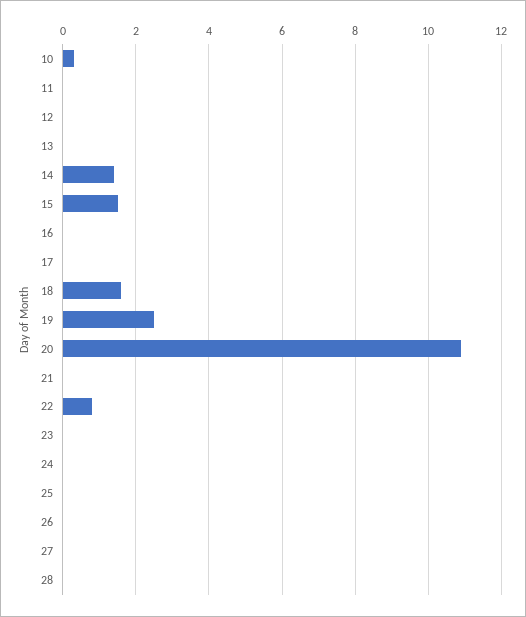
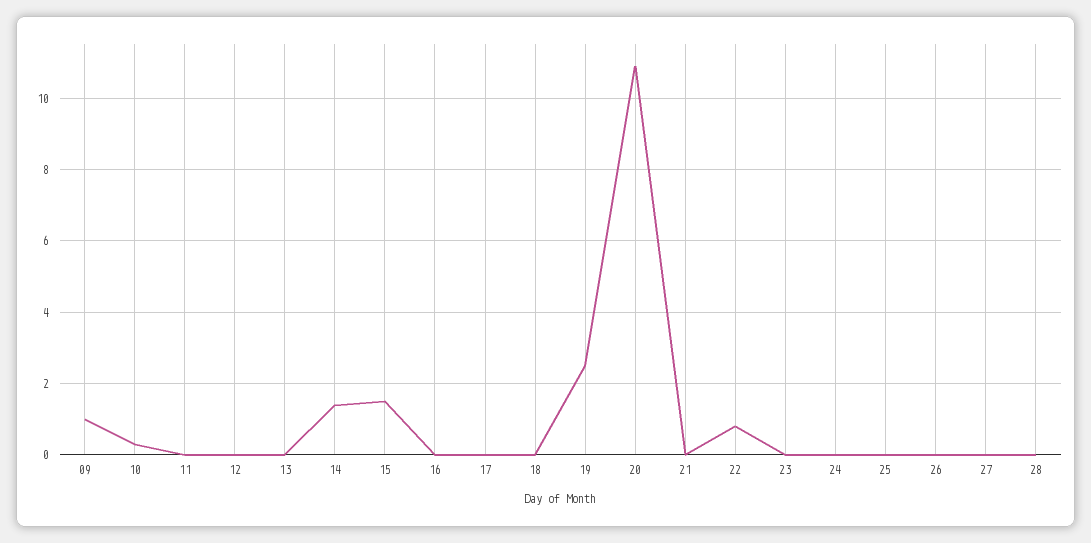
  {
    "10": 0.5,
    "11": 0,
    "12": 0,
    "13": 0,
    "14": 1.5,
    "15": 1.5,
    "16": 0,
    "17": 0,
-   "18": 1.5,
+   "18": 0,
    "19": 2.5,
    "20": 11,
    "21": 0,
    "22": 1,
    "23": 0,
    "24": 0,
    "25": 0,
    "26": 0,
    "27": 0,
-   "28": 0
+   "28": 0,
+   "09": 1
  }

